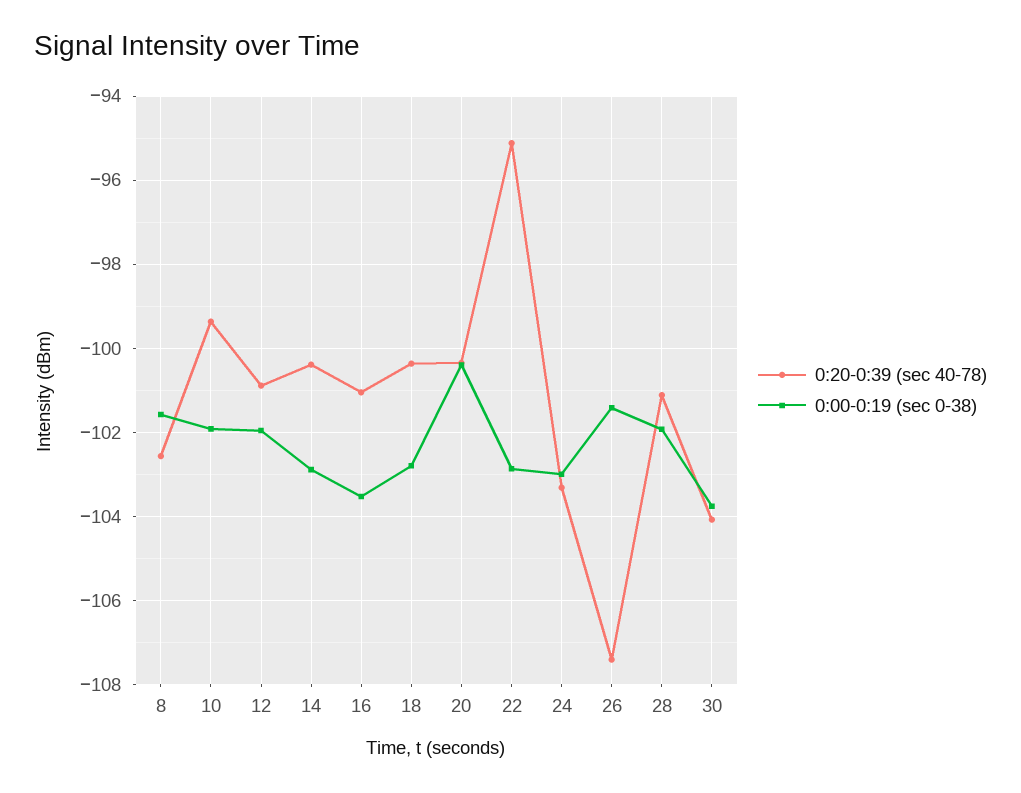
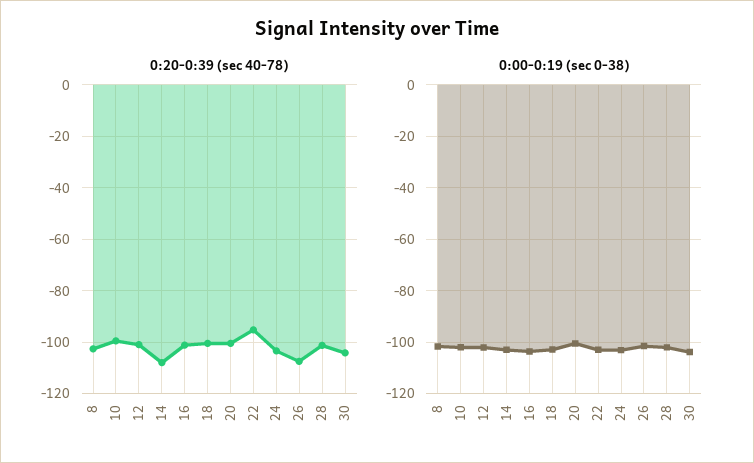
  {
    "0:20-0:39 (sec 40-78)": {
      "8": -102.6,
      "10": -99.4,
      "12": -100.8,
-     "14": -100.4,
+     "14": -107.5,
      "16": -101,
      "18": -100.4,
      "20": -100.4,
      "22": -95.2,
      "24": -103.4,
      "26": -107.4,
      "28": -101.2,
      "30": -104
    },
    "0:00-0:19 (sec 0-38)": {
      "8": -101.6,
      "10": -102,
      "12": -102,
      "14": -102.8,
      "16": -103.6,
      "18": -102.8,
      "20": -100.4,
      "22": -102.8,
      "24": -103,
      "26": -101.4,
      "28": -102,
      "30": -103.8
    }
  }

